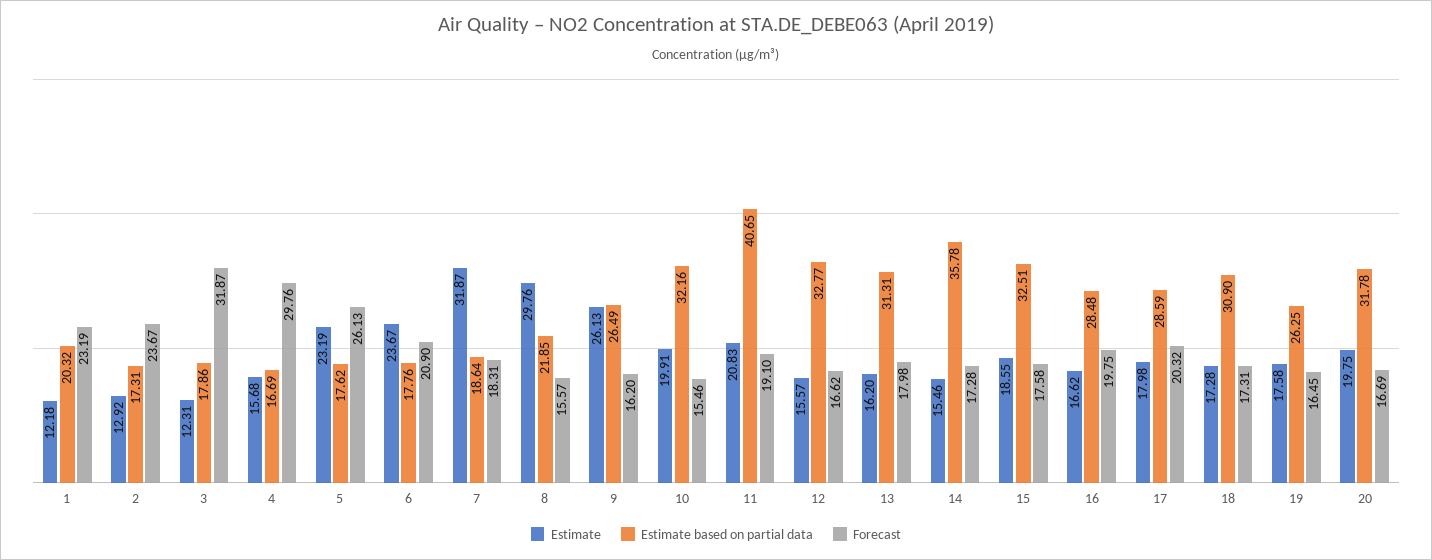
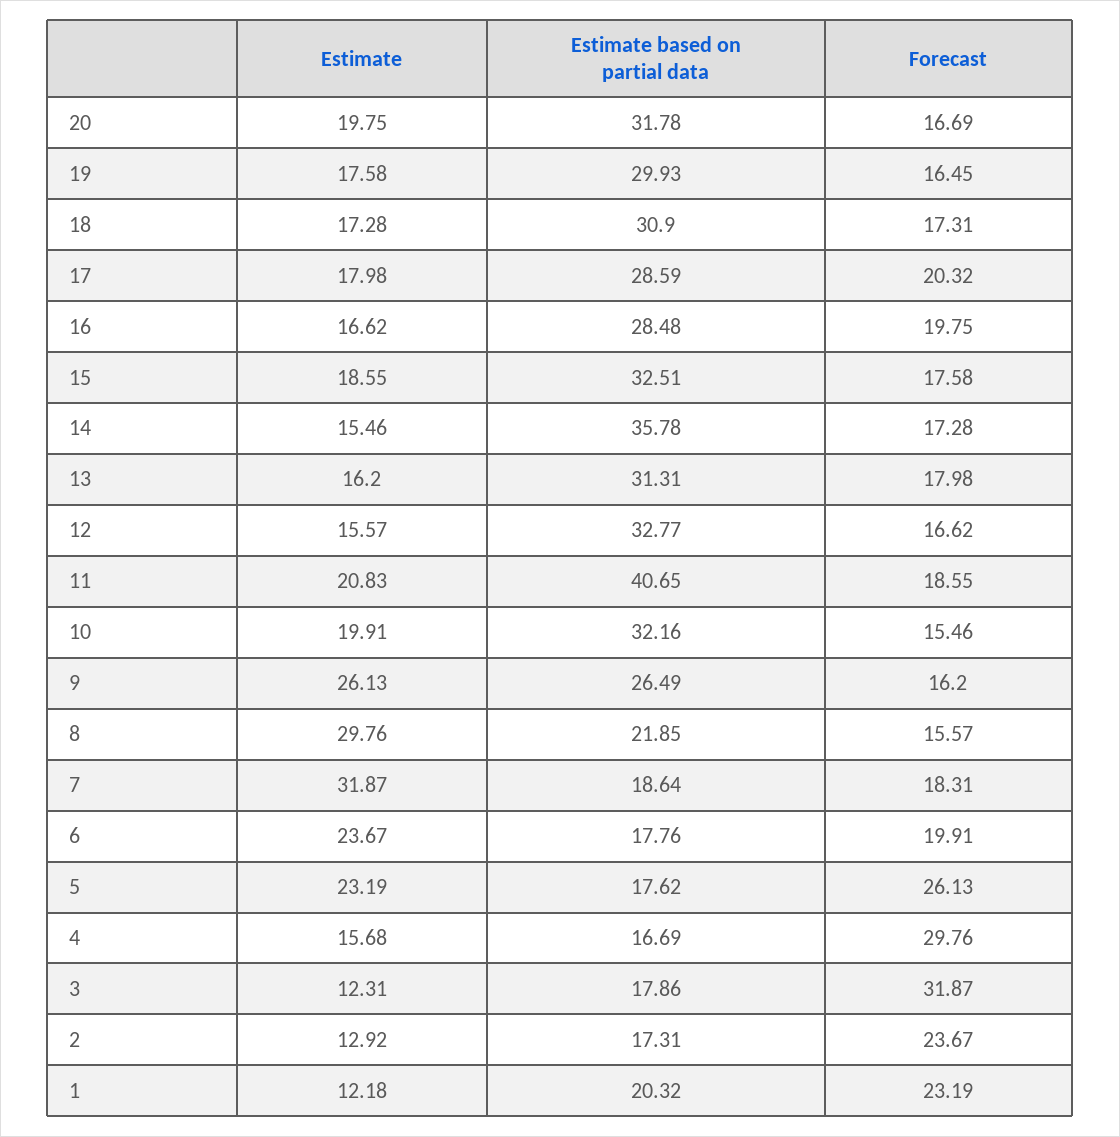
  {
    "Estimate": {
      "1": 12.18,
      "2": 12.92,
      "3": 12.31,
      "4": 15.68,
      "5": 23.19,
      "6": 23.67,
      "7": 31.87,
      "8": 29.76,
      "9": 26.13,
      "10": 19.91,
      "11": 20.83,
      "12": 15.57,
      "13": 16.2,
      "14": 15.46,
      "15": 18.55,
      "16": 16.62,
      "17": 17.98,
      "18": 17.28,
      "19": 17.58,
      "20": 19.75
    },
    "Estimate based on partial data": {
      "1": 20.32,
      "2": 17.31,
      "3": 17.86,
      "4": 16.69,
      "5": 17.62,
      "6": 17.76,
      "7": 18.64,
      "8": 21.85,
      "9": 26.49,
      "10": 32.16,
      "11": 40.65,
      "12": 32.77,
      "13": 31.31,
      "14": 35.78,
      "15": 32.51,
      "16": 28.48,
      "17": 28.59,
      "18": 30.9,
-     "19": 26.25,
+     "19": 29.93,
      "20": 31.78
    },
    "Forecast": {
      "1": 23.19,
      "2": 23.67,
      "3": 31.87,
      "4": 29.76,
      "5": 26.13,
-     "6": 20.9,
+     "6": 19.91,
      "7": 18.31,
      "8": 15.57,
      "9": 16.2,
      "10": 15.46,
-     "11": 19.1,
+     "11": 18.55,
      "12": 16.62,
      "13": 17.98,
      "14": 17.28,
      "15": 17.58,
      "16": 19.75,
      "17": 20.32,
      "18": 17.31,
      "19": 16.45,
      "20": 16.69
    }
  }

